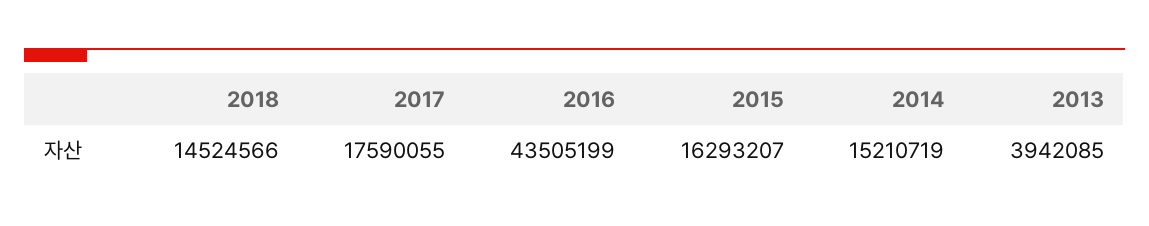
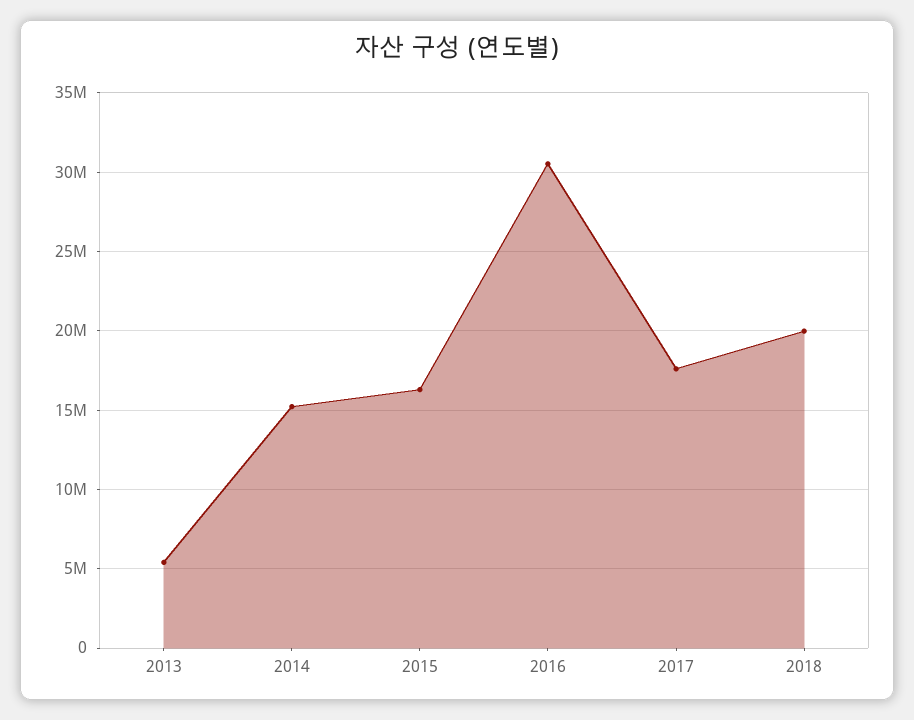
  {
-   "2018": 14524566,
+   "2018": 20000000,
    "2017": 17590055,
-   "2016": 43505199,
+   "2016": 30500000,
    "2015": 16293207,
    "2014": 15210719,
-   "2013": 3942085
+   "2013": 5500000
  }

